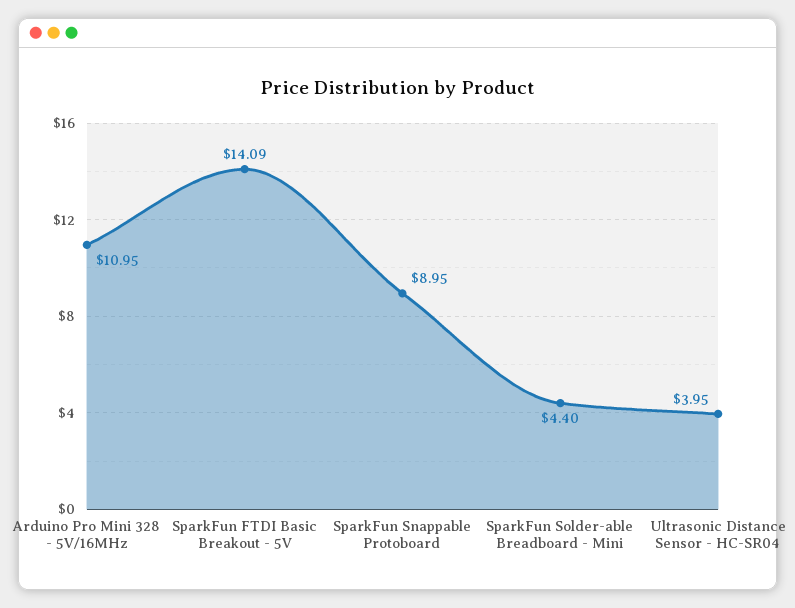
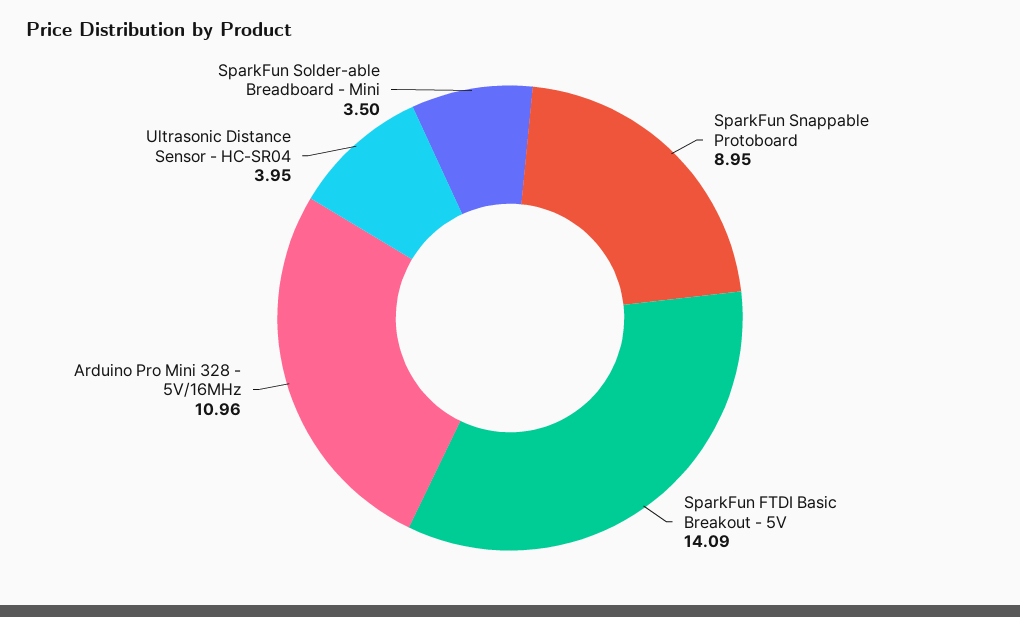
  {
-   "Arduino Pro Mini 328 - 5V/16MHz": 10.95,
+   "Arduino Pro Mini 328 - 5V/16MHz": 10.96,
    "SparkFun FTDI Basic Breakout - 5V": 14.09,
    "SparkFun Snappable Protoboard": 8.95,
-   "SparkFun Solder-able Breadboard - Mini": 4.4,
+   "SparkFun Solder-able Breadboard - Mini": 3.5,
    "Ultrasonic Distance Sensor - HC-SR04": 3.95
  }

